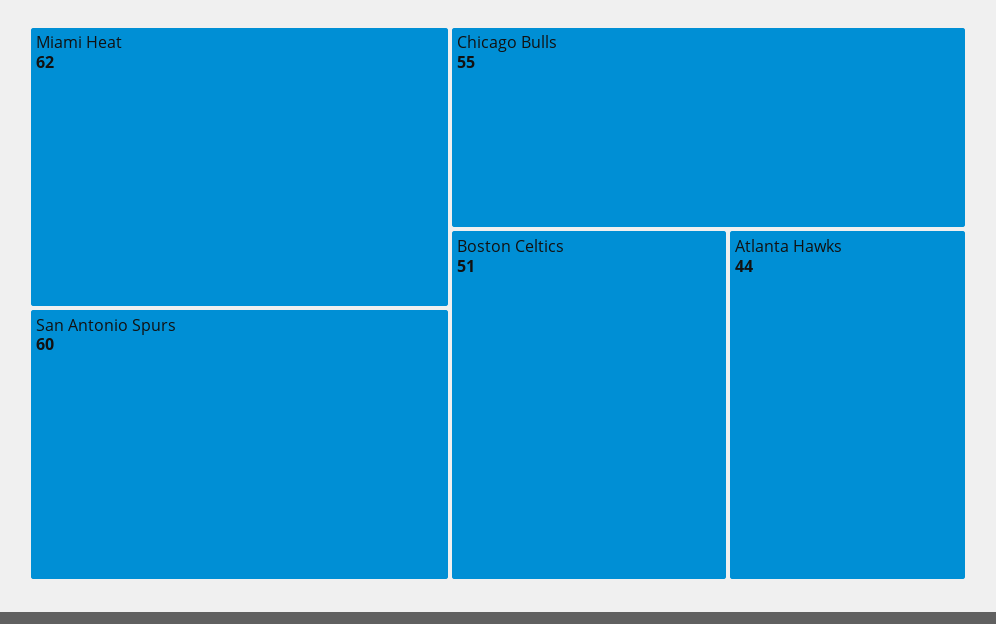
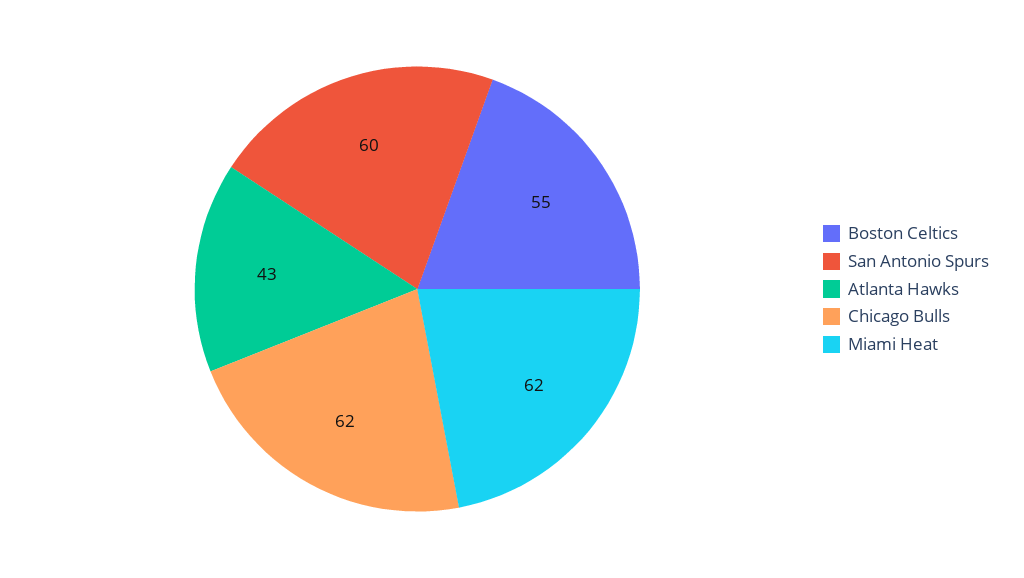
  {
    "Miami Heat": 62,
    "San Antonio Spurs": 60,
-   "Chicago Bulls": 55,
+   "Chicago Bulls": 62,
-   "Boston Celtics": 51,
+   "Boston Celtics": 55,
-   "Atlanta Hawks": 44
+   "Atlanta Hawks": 43
  }

